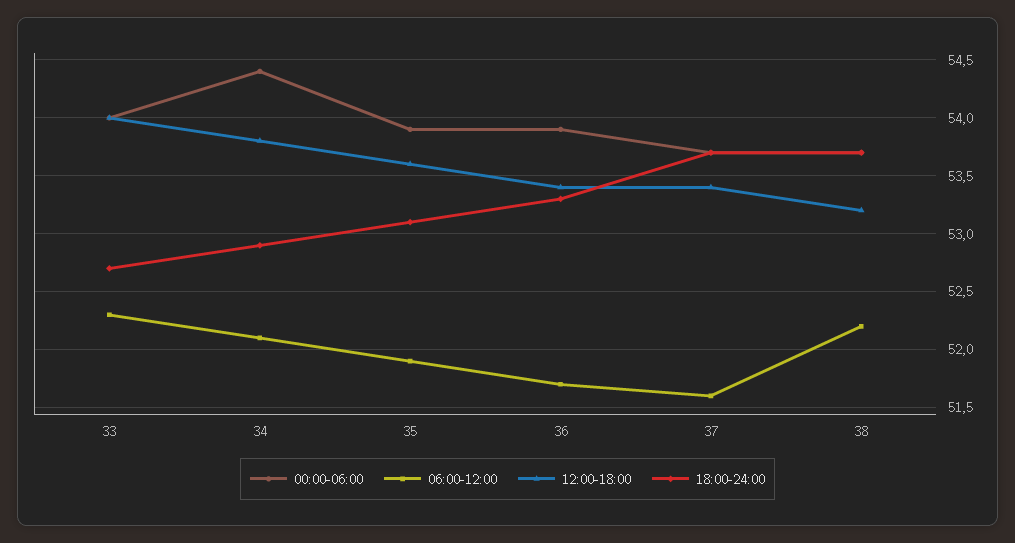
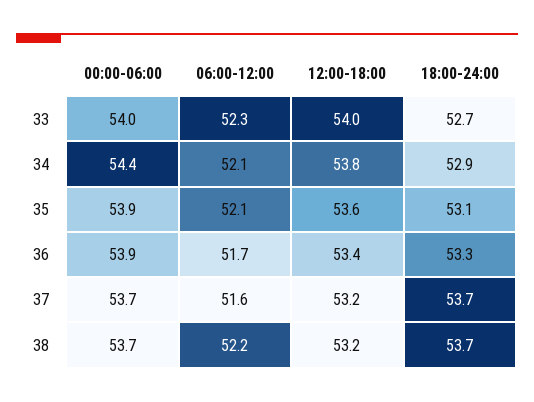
  {
    "00:00-06:00": {
      "33": 54,
      "34": 54.4,
      "35": 53.9,
      "36": 53.9,
      "37": 53.7,
      "38": 53.7
    },
    "06:00-12:00": {
      "33": 52.3,
      "34": 52.1,
-     "35": 51.9,
+     "35": 52.1,
      "36": 51.7,
      "37": 51.6,
      "38": 52.2
    },
    "12:00-18:00": {
      "33": 54,
      "34": 53.8,
      "35": 53.6,
      "36": 53.4,
-     "37": 53.4,
+     "37": 53.2,
      "38": 53.2
    },
    "18:00-24:00": {
      "33": 52.7,
      "34": 52.9,
      "35": 53.1,
      "36": 53.3,
      "37": 53.7,
      "38": 53.7
    }
  }

